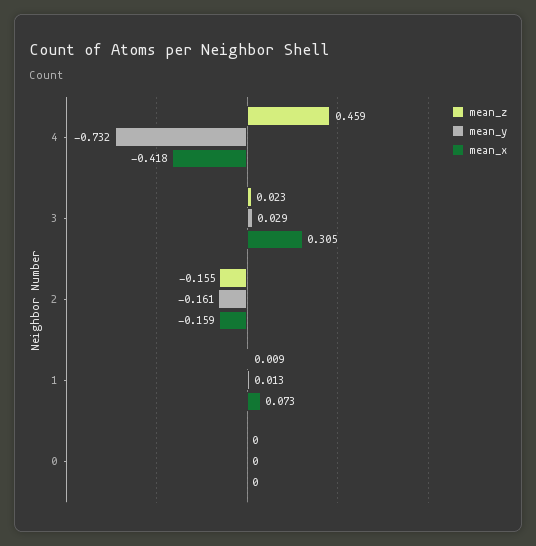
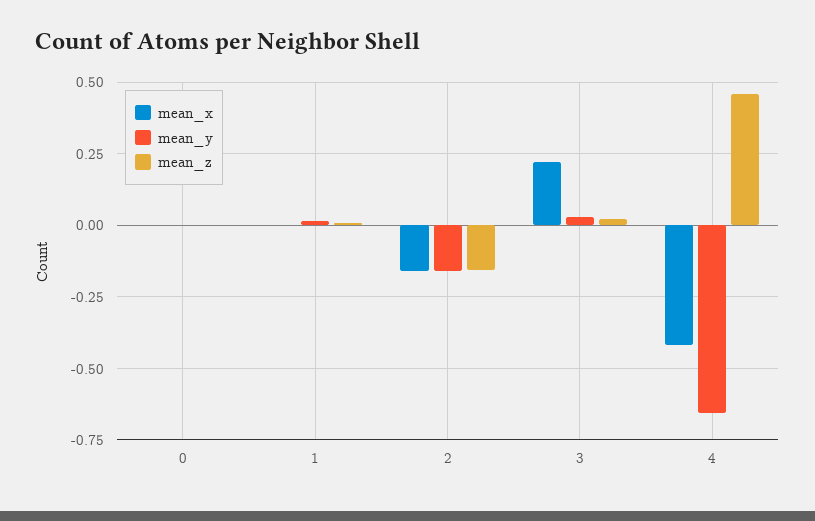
  {
    "mean_z": {
      "4": 0.459,
      "3": 0.023,
      "2": -0.155,
      "1": 0.009,
      "0": 0
    },
    "mean_y": {
-     "4": -0.732,
+     "4": -0.65,
      "3": 0.029,
      "2": -0.161,
      "1": 0.013,
      "0": 0
    },
    "mean_x": {
      "4": -0.418,
-     "3": 0.305,
+     "3": 0.225,
      "2": -0.159,
-     "1": 0.073,
+     "1": 0,
      "0": 0
    }
  }

